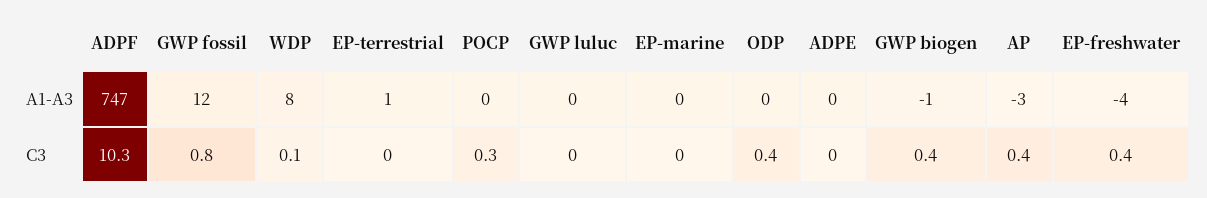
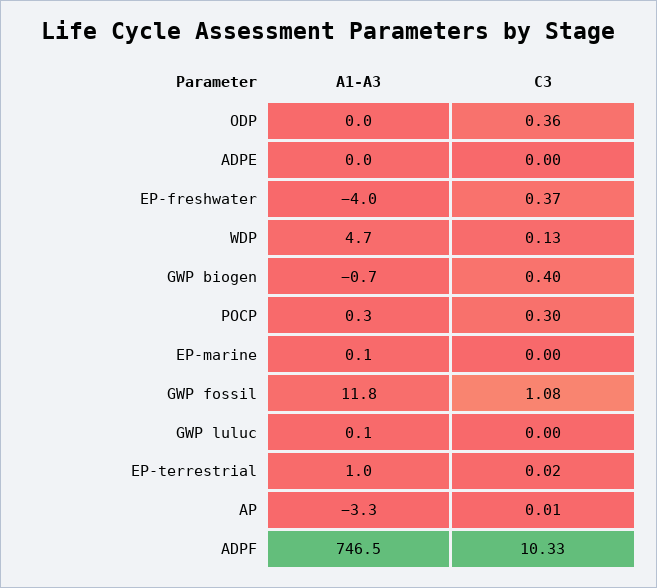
  {
    "ADPF": {
      "A1-A3": 746.5,
      "C3": 10.33
    },
    "GWP fossil": {
      "A1-A3": 11.8,
-     "C3": 0.8
+     "C3": 1.08
    },
    "WDP": {
-     "A1-A3": 8,
+     "A1-A3": 4.7,
      "C3": 0.13
    },
    "EP-terrestrial": {
      "A1-A3": 1,
      "C3": 0.02
    },
    "POCP": {
      "A1-A3": 0.3,
      "C3": 0.3
    },
    "GWP luluc": {
      "A1-A3": 0.1,
      "C3": 0
    },
    "EP-marine": {
      "A1-A3": 0.1,
      "C3": 0
    },
    "ODP": {
      "A1-A3": 0,
      "C3": 0.36
    },
    "ADPE": {
      "A1-A3": 0,
      "C3": 0
    },
    "GWP biogen": {
      "A1-A3": -0.7,
      "C3": 0.4
    },
    "AP": {
      "A1-A3": -3.3,
-     "C3": 0.4
+     "C3": 0.01
    },
    "EP-freshwater": {
      "A1-A3": -4,
      "C3": 0.37
    }
  }

